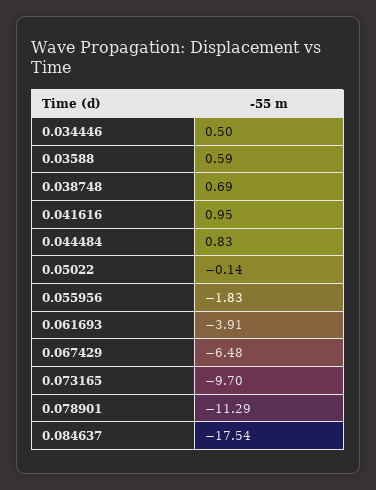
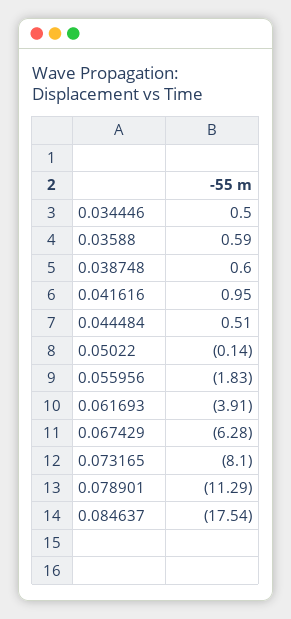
  {
    "0.034446": 0.5,
    "0.03588": 0.59,
-   "0.038748": 0.69,
+   "0.038748": 0.6,
    "0.041616": 0.95,
-   "0.044484": 0.83,
+   "0.044484": 0.51,
    "0.05022": -0.14,
    "0.055956": -1.83,
    "0.061693": -3.91,
-   "0.067429": -6.48,
+   "0.067429": -6.28,
-   "0.073165": -9.7,
+   "0.073165": -8.1,
    "0.078901": -11.29,
    "0.084637": -17.54
  }

